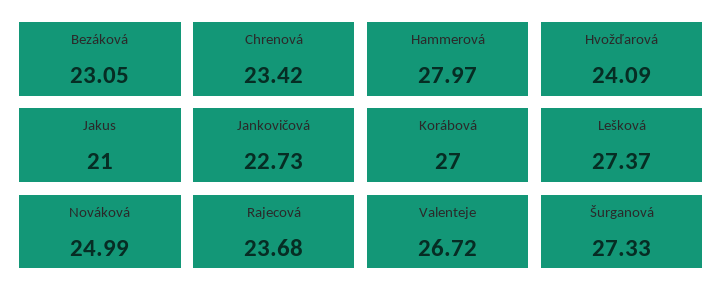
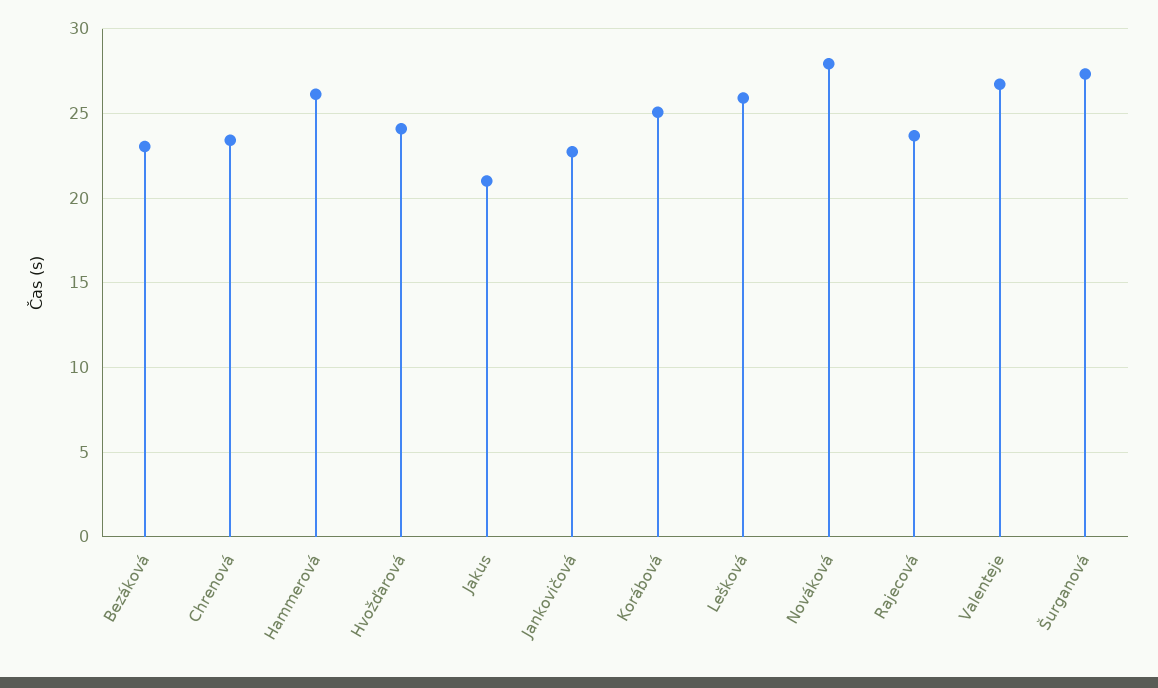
  {
    "Bezáková": 23.05,
    "Chrenová": 23.42,
-   "Hammerová": 27.97,
+   "Hammerová": 26,
    "Hvožďarová": 24.09,
    "Jakus": 21,
    "Jankovičová": 22.73,
-   "Korábová": 27,
+   "Korábová": 25,
-   "Lešková": 27.37,
+   "Lešková": 26,
-   "Nováková": 24.99,
+   "Nováková": 28,
    "Rajecová": 23.68,
    "Valenteje": 26.72,
    "Šurganová": 27.33
  }

